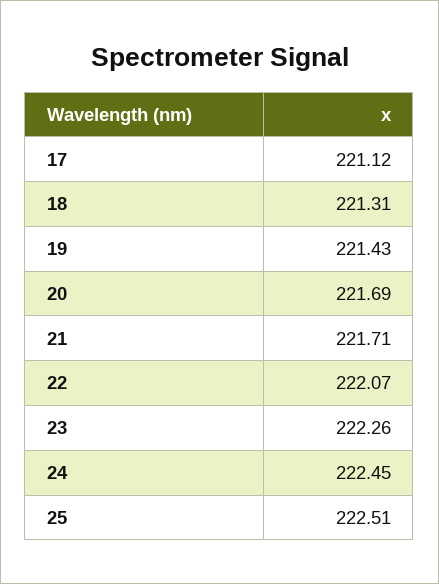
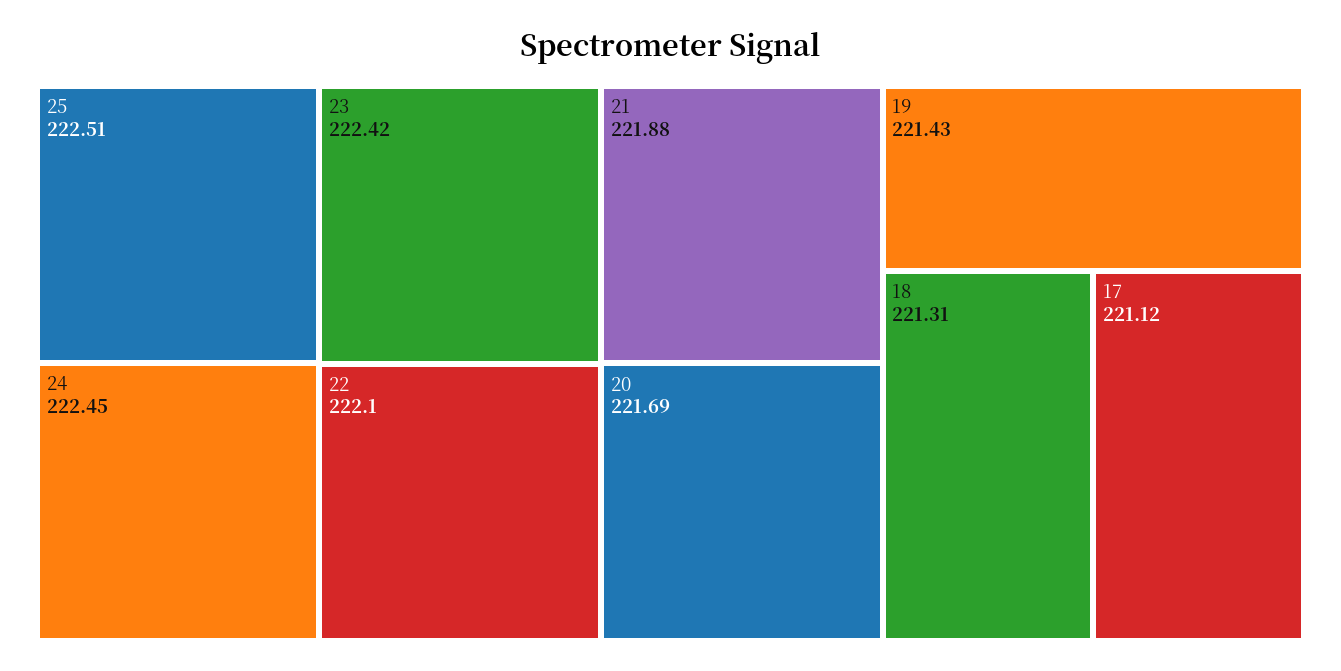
  {
    "17": 221.12,
    "18": 221.31,
    "19": 221.43,
    "20": 221.69,
-   "21": 221.71,
+   "21": 221.88,
-   "22": 222.07,
+   "22": 222.1,
-   "23": 222.26,
+   "23": 222.42,
    "24": 222.45,
    "25": 222.51
  }

